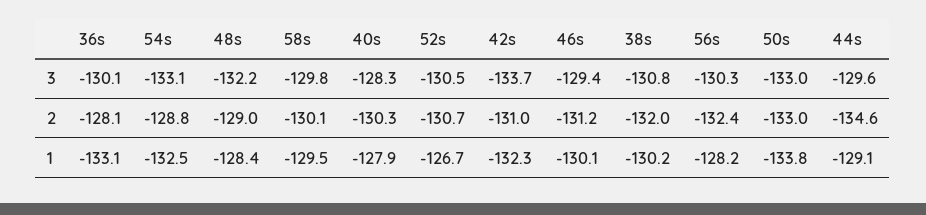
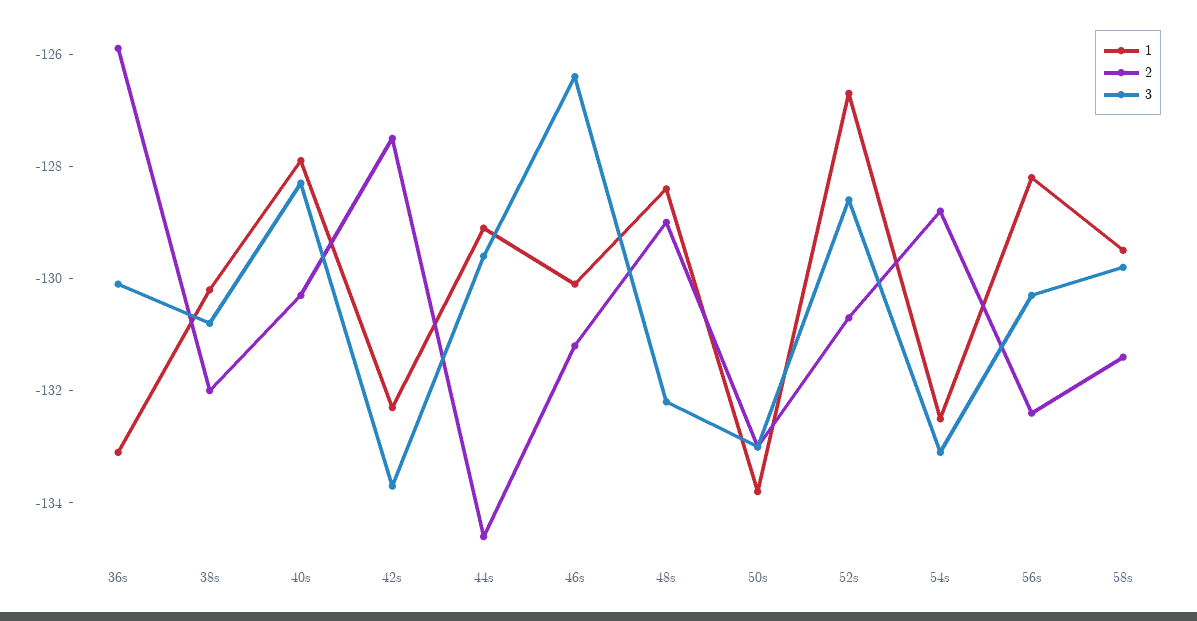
  {
    "3": {
      "36s": -130.1,
      "54s": -133.1,
      "48s": -132.2,
      "58s": -129.8,
      "40s": -128.3,
-     "52s": -130.5,
+     "52s": -128.5,
      "42s": -133.7,
-     "46s": -129.4,
+     "46s": -126.5,
      "38s": -130.8,
      "56s": -130.3,
      "50s": -133,
      "44s": -129.6
    },
    "2": {
-     "36s": -128.1,
+     "36s": -126,
      "54s": -128.8,
      "48s": -129,
-     "58s": -130.1,
+     "58s": -131.5,
      "40s": -130.3,
      "52s": -130.7,
-     "42s": -131,
+     "42s": -127.5,
      "46s": -131.2,
      "38s": -132,
      "56s": -132.4,
      "50s": -133,
      "44s": -134.6
    },
    "1": {
      "36s": -133.1,
      "54s": -132.5,
      "48s": -128.4,
      "58s": -129.5,
      "40s": -127.9,
      "52s": -126.7,
      "42s": -132.3,
      "46s": -130.1,
      "38s": -130.2,
      "56s": -128.2,
      "50s": -133.8,
      "44s": -129.1
    }
  }

